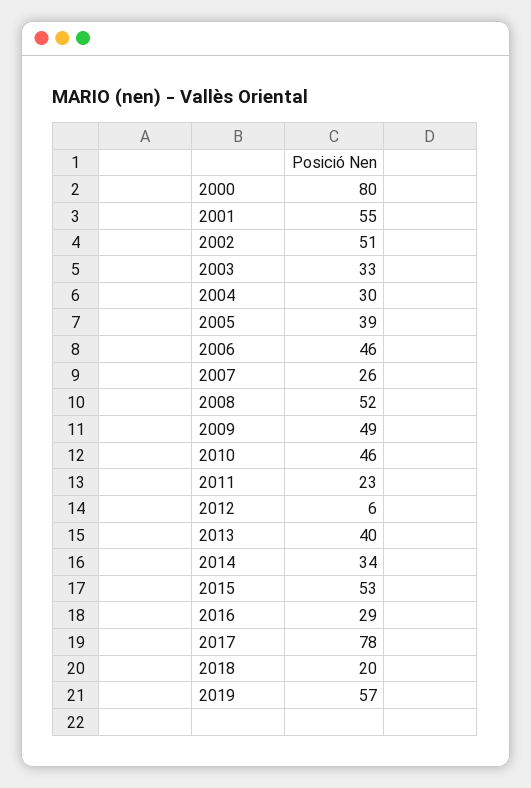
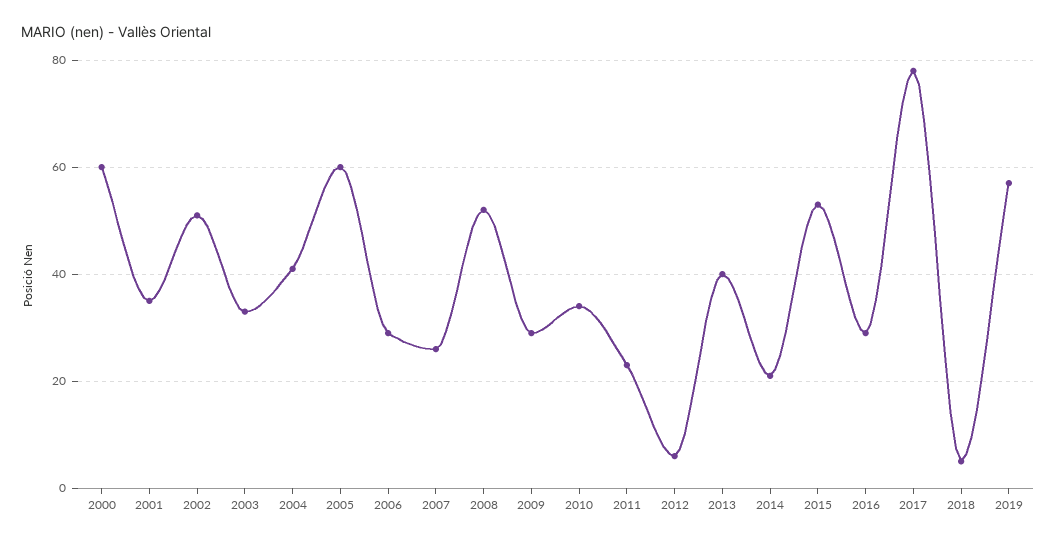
  {
-   "2000": 80,
+   "2000": 60,
-   "2001": 55,
+   "2001": 35,
    "2002": 51,
    "2003": 33,
-   "2004": 30,
+   "2004": 40,
-   "2005": 39,
+   "2005": 60,
-   "2006": 46,
+   "2006": 30,
    "2007": 26,
    "2008": 52,
-   "2009": 49,
+   "2009": 30,
-   "2010": 46,
+   "2010": 35,
    "2011": 23,
    "2012": 6,
    "2013": 40,
-   "2014": 34,
+   "2014": 20,
    "2015": 53,
    "2016": 29,
    "2017": 78,
-   "2018": 20,
+   "2018": 5,
    "2019": 57
  }

